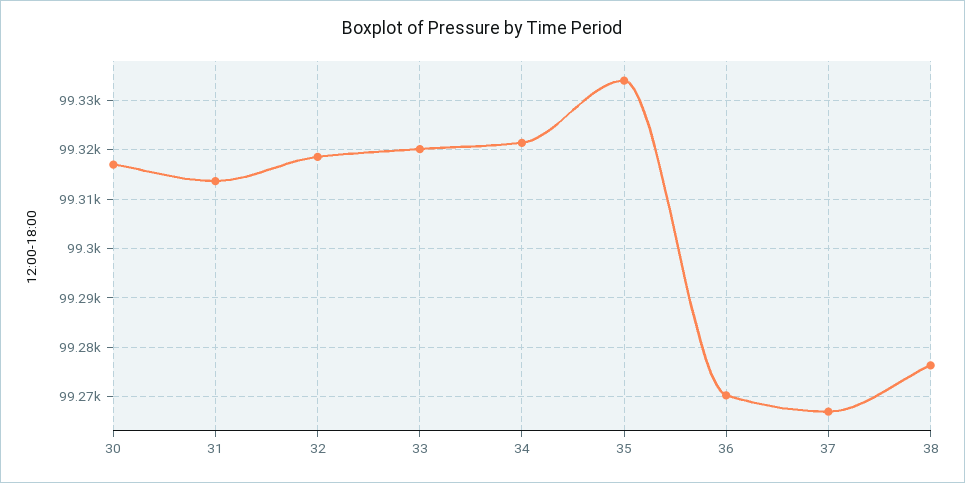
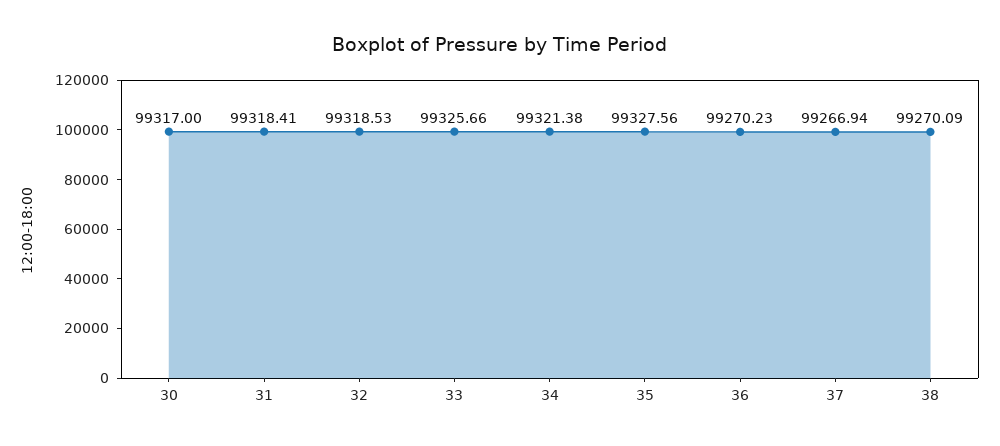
  {
    "30": 99317,
-   "31": 99314,
+   "31": 99318.41,
    "32": 99318.53,
-   "33": 99320,
+   "33": 99325.66,
    "34": 99321.38,
-   "35": 99334,
+   "35": 99327.56,
    "36": 99270.23,
    "37": 99266.94,
-   "38": 99276
+   "38": 99270.09
  }

